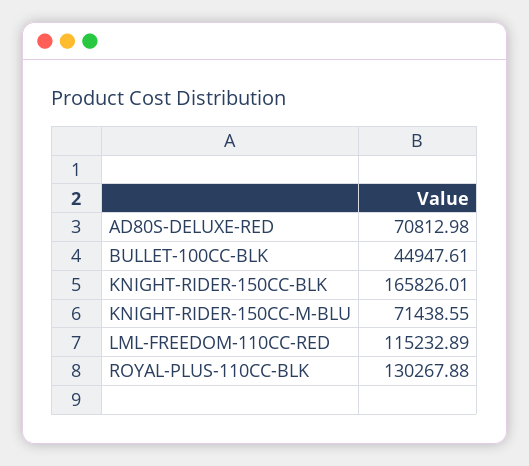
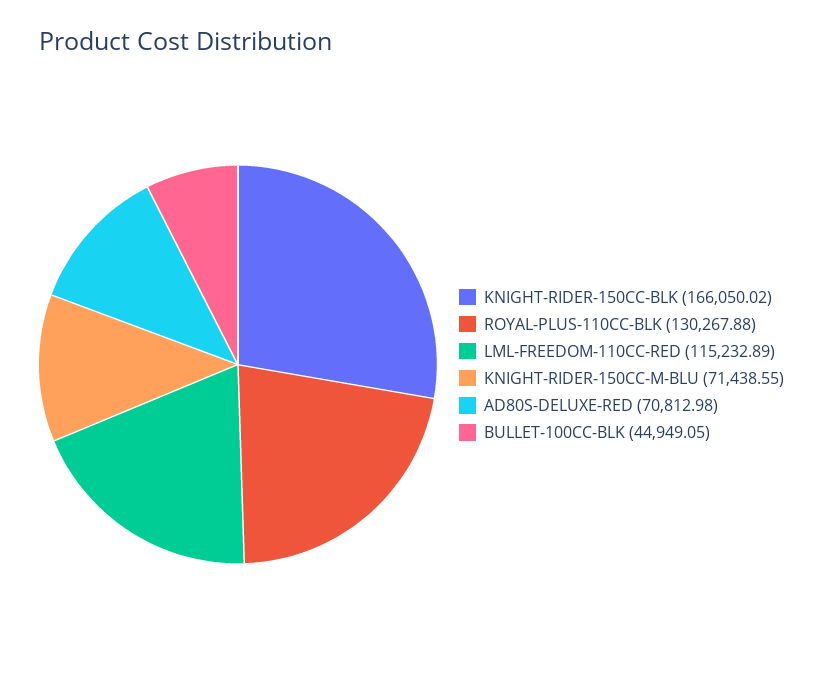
  {
    "AD80S-DELUXE-RED": 70812.98,
-   "BULLET-100CC-BLK": 44947.61,
+   "BULLET-100CC-BLK": 44949.05,
-   "KNIGHT-RIDER-150CC-BLK": 165826.01,
+   "KNIGHT-RIDER-150CC-BLK": 166050.02,
    "KNIGHT-RIDER-150CC-M-BLU": 71438.55,
    "LML-FREEDOM-110CC-RED": 115232.89,
    "ROYAL-PLUS-110CC-BLK": 130267.88
  }

